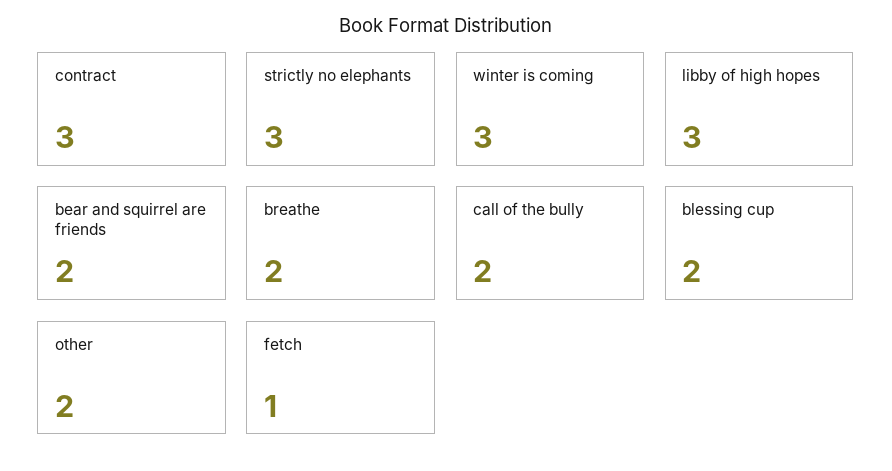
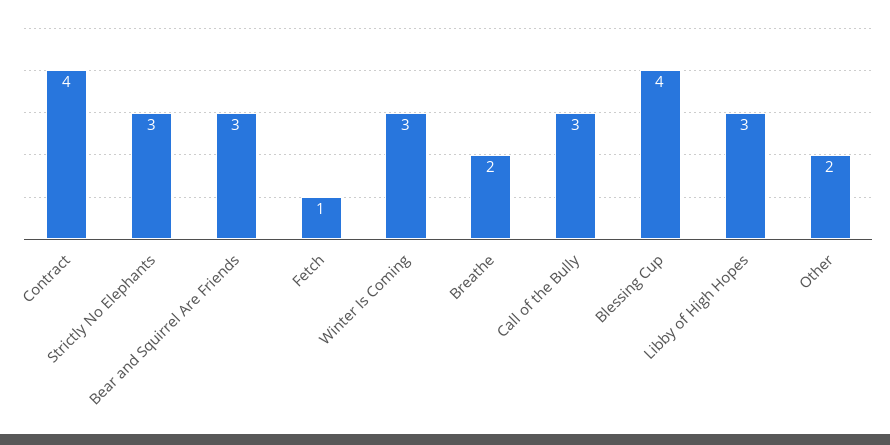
  {
-   "contract": 3,
+   "contract": 4,
    "strictly no elephants": 3,
    "winter is coming": 3,
    "libby of high hopes": 3,
-   "bear and squirrel are friends": 2,
+   "bear and squirrel are friends": 3,
    "breathe": 2,
-   "call of the bully": 2,
+   "call of the bully": 3,
-   "blessing cup": 2,
+   "blessing cup": 4,
    "other": 2,
    "fetch": 1
  }

